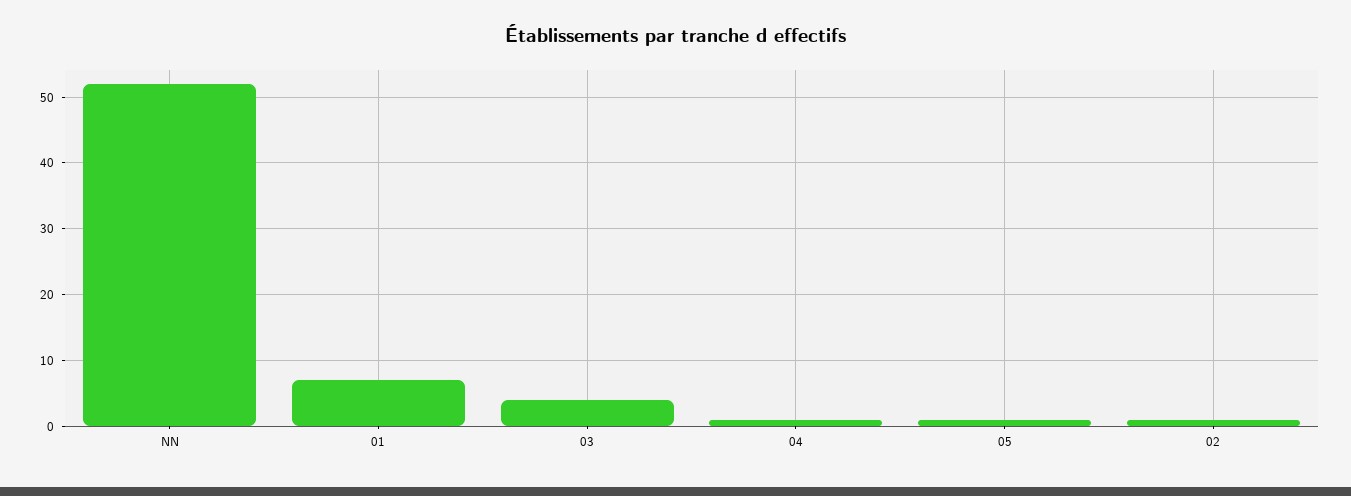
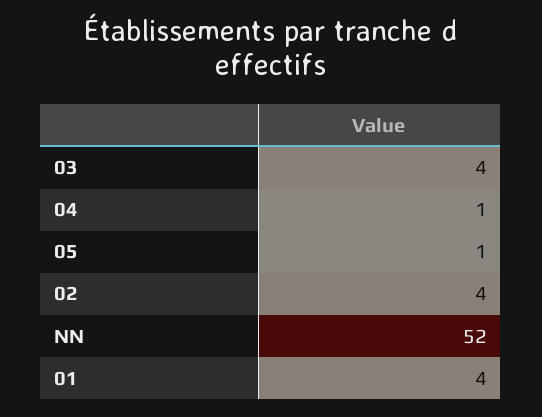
  {
    "NN": 52,
-   "01": 7,
+   "01": 4,
    "03": 4,
    "04": 1,
    "05": 1,
-   "02": 1
+   "02": 4
  }

